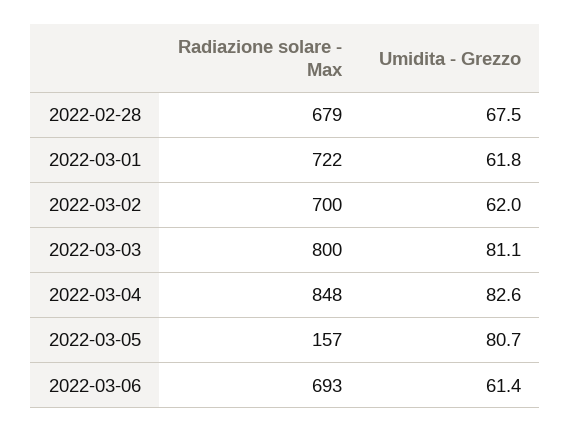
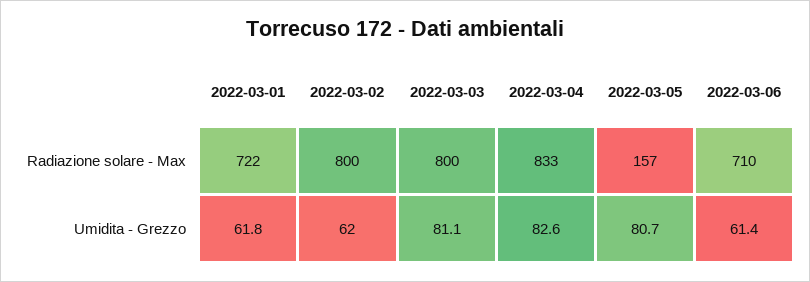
  {
    "Radiazione solare - Max": {
-     "2022-02-28": 679,
      "2022-03-01": 722,
-     "2022-03-02": 700,
+     "2022-03-02": 800,
      "2022-03-03": 800,
-     "2022-03-04": 848,
+     "2022-03-04": 833,
      "2022-03-05": 157,
-     "2022-03-06": 693
+     "2022-03-06": 710
    },
    "Umidita - Grezzo": {
-     "2022-02-28": 67.5,
      "2022-03-01": 61.8,
      "2022-03-02": 62,
      "2022-03-03": 81.1,
      "2022-03-04": 82.6,
      "2022-03-05": 80.7,
      "2022-03-06": 61.4
    }
  }

